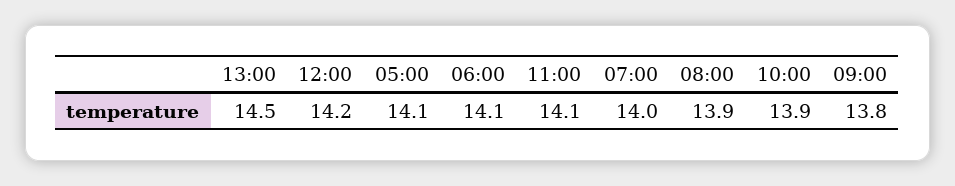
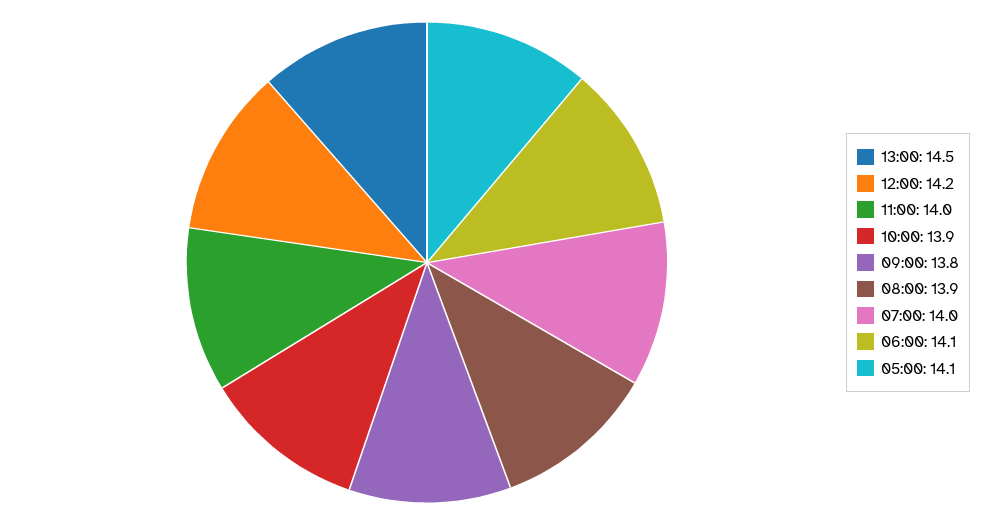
  {
    "13:00": 14.5,
    "12:00": 14.2,
    "05:00": 14.1,
    "06:00": 14.1,
-   "11:00": 14.1,
+   "11:00": 14,
    "07:00": 14,
    "08:00": 13.9,
    "10:00": 13.9,
    "09:00": 13.8
  }

